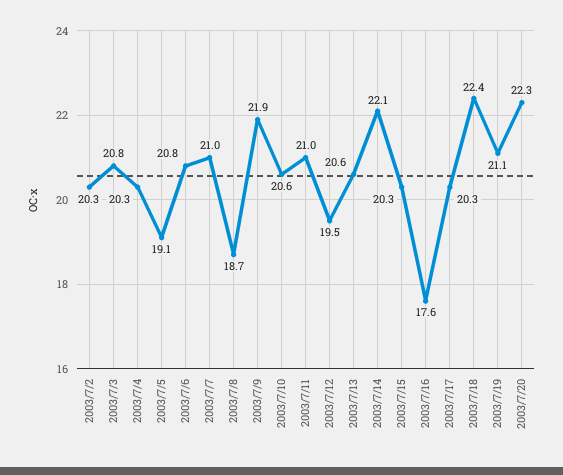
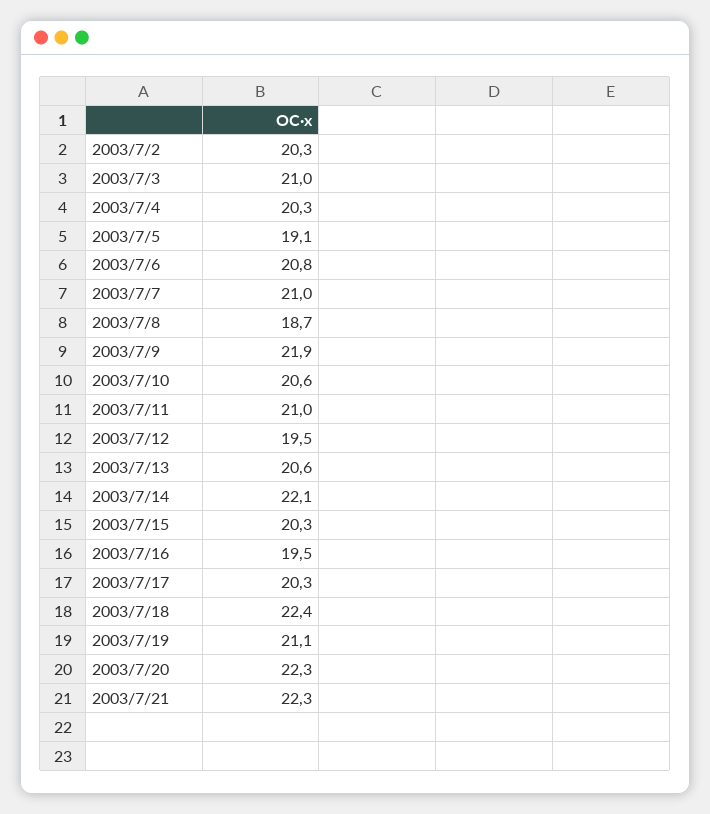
  {
    "2003/7/2": 20.3,
-   "2003/7/3": 20.8,
+   "2003/7/3": 21,
    "2003/7/4": 20.3,
    "2003/7/5": 19.1,
    "2003/7/6": 20.8,
    "2003/7/7": 21,
    "2003/7/8": 18.7,
    "2003/7/9": 21.9,
    "2003/7/10": 20.6,
    "2003/7/11": 21,
    "2003/7/12": 19.5,
    "2003/7/13": 20.6,
    "2003/7/14": 22.1,
    "2003/7/15": 20.3,
-   "2003/7/16": 17.6,
+   "2003/7/16": 19.5,
    "2003/7/17": 20.3,
    "2003/7/18": 22.4,
    "2003/7/19": 21.1,
-   "2003/7/20": 22.3
+   "2003/7/20": 22.3,
+   "2003/7/21": 22.3
  }

